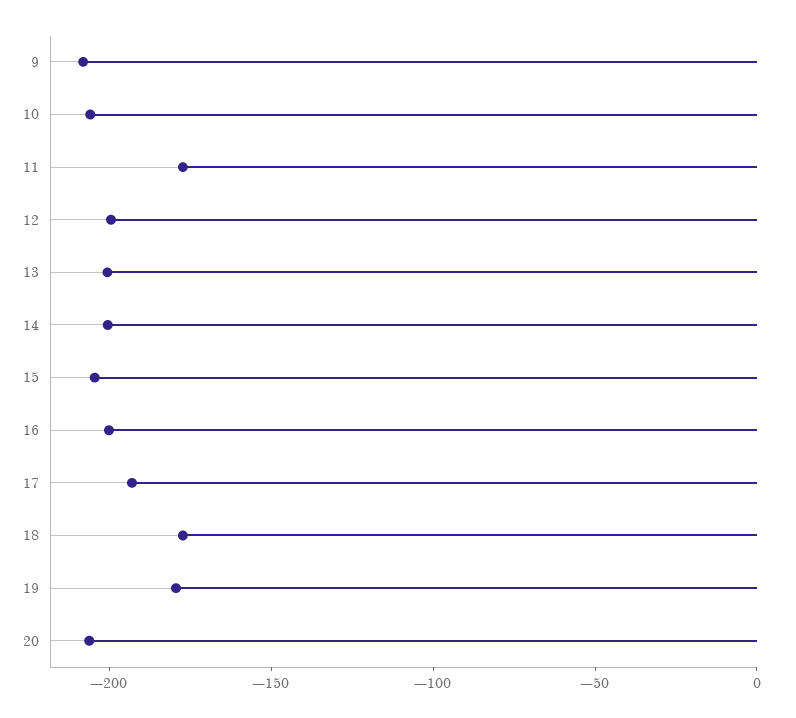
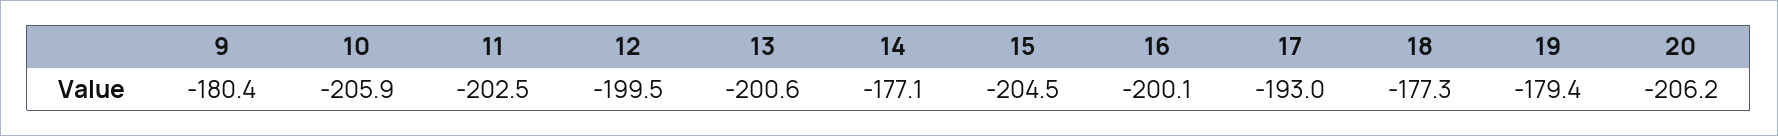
  {
-   "9": -210,
+   "9": -180.4,
    "10": -205.9,
-   "11": -180,
+   "11": -202.5,
    "12": -199.5,
    "13": -200.6,
-   "14": -200,
+   "14": -177.1,
    "15": -204.5,
    "16": -200.1,
    "17": -193,
    "18": -177.3,
    "19": -179.4,
    "20": -206.2
  }

